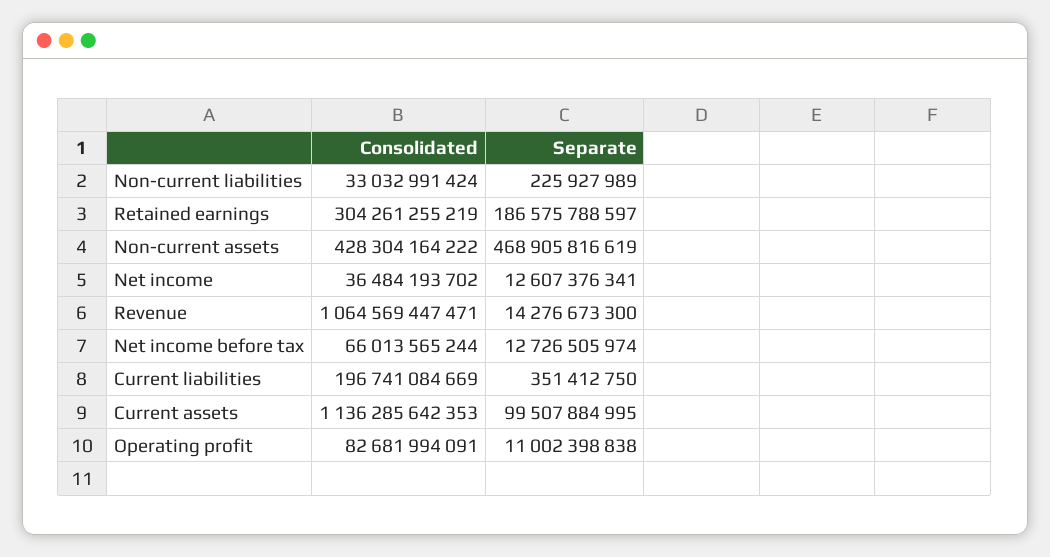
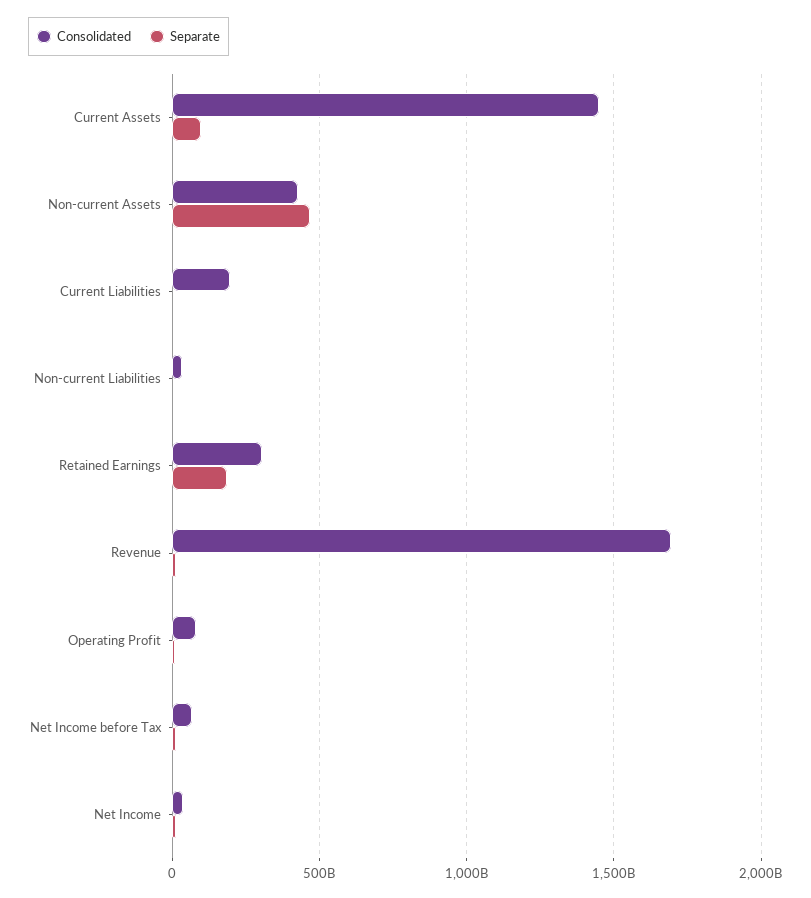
  {
    "Consolidated": {
      "Non-current liabilities": 33032991424,
      "Retained earnings": 304261255219,
      "Non-current assets": 428304164222,
      "Net income": 36484193702,
-     "Revenue": 1064569447471,
+     "Revenue": 1700000000000,
      "Net income before tax": 66013565244,
      "Current liabilities": 196741084669,
-     "Current assets": 1136285642353,
+     "Current assets": 1450000000000,
      "Operating profit": 82681994091
    },
    "Separate": {
      "Non-current liabilities": 225927989,
      "Retained earnings": 186575788597,
      "Non-current assets": 468905816619,
      "Net income": 12607376341,
      "Revenue": 14276673300,
      "Net income before tax": 12726505974,
      "Current liabilities": 351412750,
      "Current assets": 99507884995,
      "Operating profit": 11002398838
    }
  }

